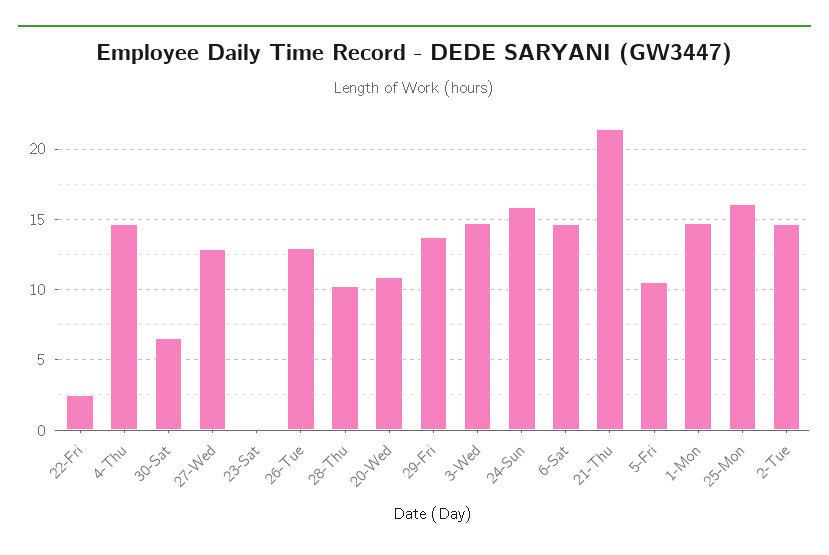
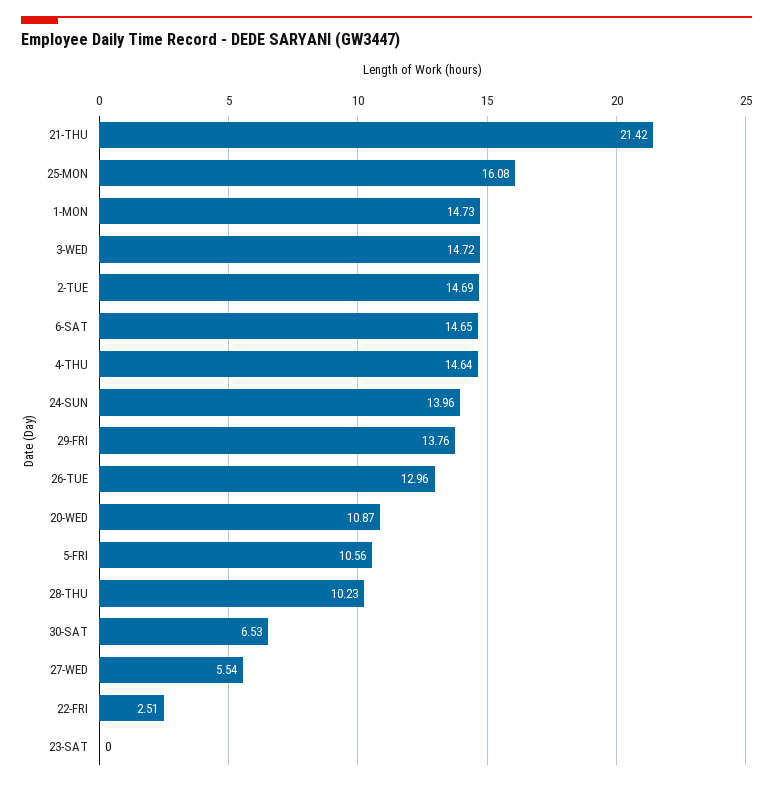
  {
    "22-Fri": 2.51,
    "4-Thu": 14.64,
    "30-Sat": 6.53,
-   "27-Wed": 13,
+   "27-Wed": 5.54,
    "23-Sat": 0,
    "26-Tue": 12.96,
    "28-Thu": 10.23,
    "20-Wed": 10.87,
    "29-Fri": 13.76,
    "3-Wed": 14.72,
-   "24-Sun": 16,
+   "24-Sun": 13.96,
    "6-Sat": 14.65,
    "21-Thu": 21.42,
    "5-Fri": 10.56,
    "1-Mon": 14.73,
    "25-Mon": 16.08,
    "2-Tue": 14.69
  }

